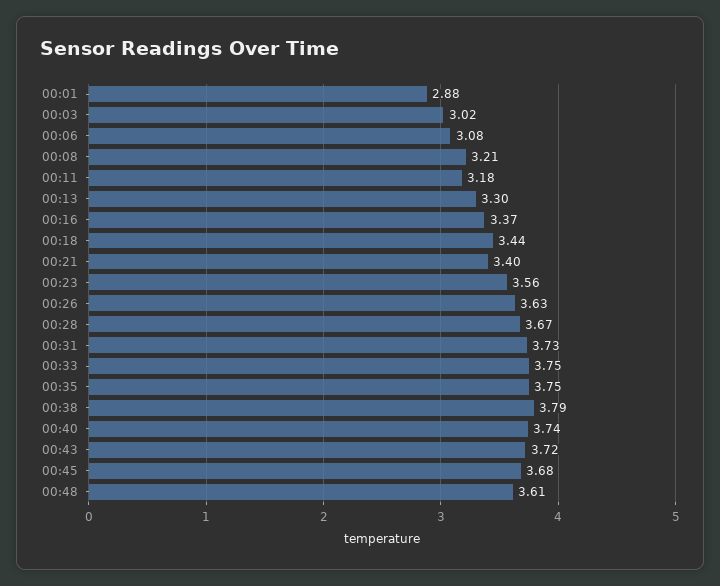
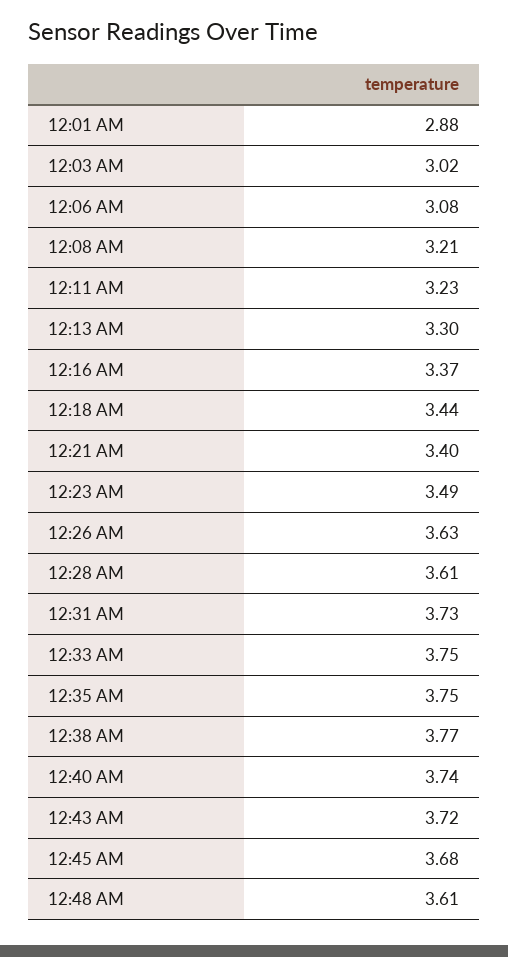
  {
    "00:01": 2.88,
    "00:03": 3.02,
    "00:06": 3.08,
    "00:08": 3.21,
-   "00:11": 3.18,
+   "00:11": 3.23,
    "00:13": 3.3,
    "00:16": 3.37,
    "00:18": 3.44,
    "00:21": 3.4,
-   "00:23": 3.56,
+   "00:23": 3.49,
    "00:26": 3.63,
-   "00:28": 3.67,
+   "00:28": 3.61,
    "00:31": 3.73,
    "00:33": 3.75,
    "00:35": 3.75,
-   "00:38": 3.79,
+   "00:38": 3.77,
    "00:40": 3.74,
    "00:43": 3.72,
    "00:45": 3.68,
    "00:48": 3.61
  }

